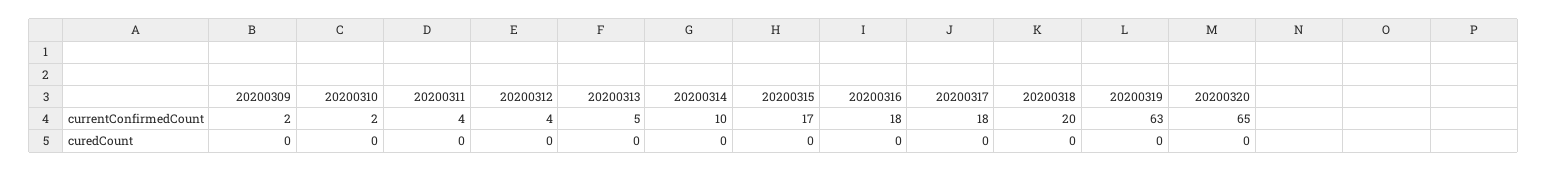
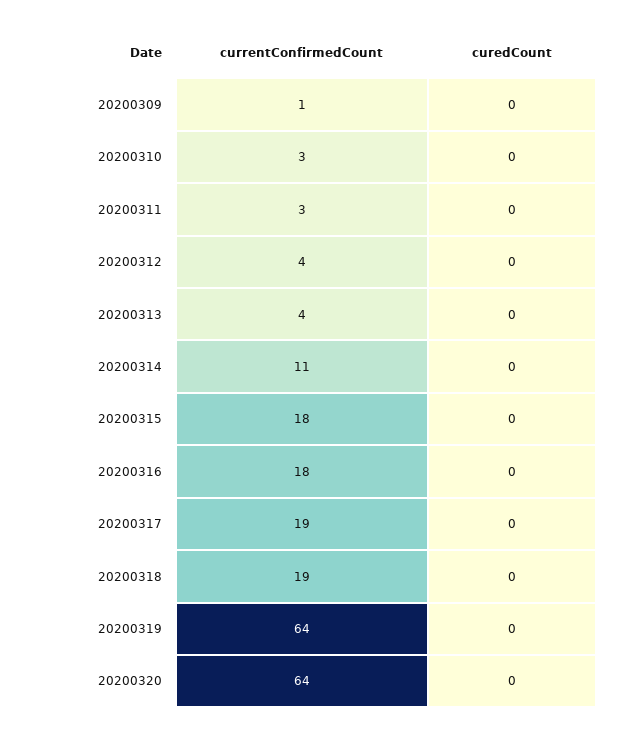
  {
    "20200309": {
-     "currentConfirmedCount": 2,
+     "currentConfirmedCount": 1,
      "curedCount": 0
    },
    "20200310": {
-     "currentConfirmedCount": 2,
+     "currentConfirmedCount": 3,
      "curedCount": 0
    },
    "20200311": {
-     "currentConfirmedCount": 4,
+     "currentConfirmedCount": 3,
      "curedCount": 0
    },
    "20200312": {
      "currentConfirmedCount": 4,
      "curedCount": 0
    },
    "20200313": {
-     "currentConfirmedCount": 5,
+     "currentConfirmedCount": 4,
      "curedCount": 0
    },
    "20200314": {
-     "currentConfirmedCount": 10,
+     "currentConfirmedCount": 11,
      "curedCount": 0
    },
    "20200315": {
-     "currentConfirmedCount": 17,
+     "currentConfirmedCount": 18,
      "curedCount": 0
    },
    "20200316": {
      "currentConfirmedCount": 18,
      "curedCount": 0
    },
    "20200317": {
-     "currentConfirmedCount": 18,
+     "currentConfirmedCount": 19,
      "curedCount": 0
    },
    "20200318": {
-     "currentConfirmedCount": 20,
+     "currentConfirmedCount": 19,
      "curedCount": 0
    },
    "20200319": {
-     "currentConfirmedCount": 63,
+     "currentConfirmedCount": 64,
      "curedCount": 0
    },
    "20200320": {
-     "currentConfirmedCount": 65,
+     "currentConfirmedCount": 64,
      "curedCount": 0
    }
  }

